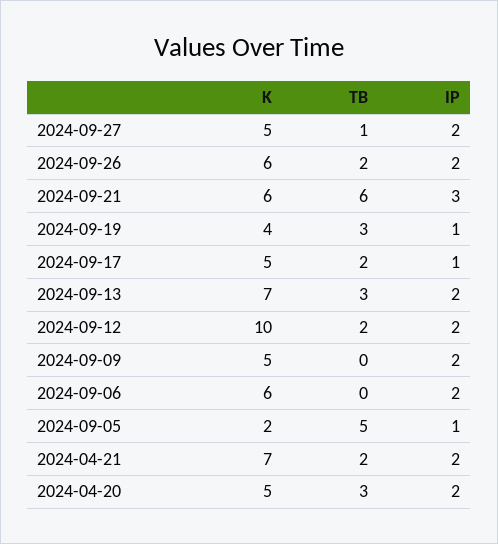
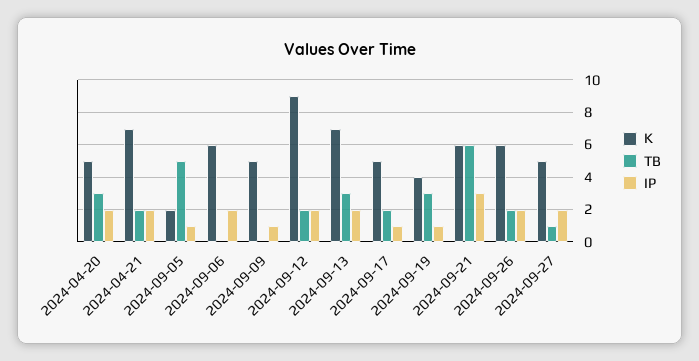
  {
    "K": {
      "2024-09-27": 5,
      "2024-09-26": 6,
      "2024-09-21": 6,
      "2024-09-19": 4,
      "2024-09-17": 5,
      "2024-09-13": 7,
-     "2024-09-12": 10,
+     "2024-09-12": 9,
      "2024-09-09": 5,
      "2024-09-06": 6,
      "2024-09-05": 2,
      "2024-04-21": 7,
      "2024-04-20": 5
    },
    "TB": {
      "2024-09-27": 1,
      "2024-09-26": 2,
      "2024-09-21": 6,
      "2024-09-19": 3,
      "2024-09-17": 2,
      "2024-09-13": 3,
      "2024-09-12": 2,
      "2024-09-09": 0,
      "2024-09-06": 0,
      "2024-09-05": 5,
      "2024-04-21": 2,
      "2024-04-20": 3
    },
    "IP": {
      "2024-09-27": 2,
      "2024-09-26": 2,
      "2024-09-21": 3,
      "2024-09-19": 1,
      "2024-09-17": 1,
      "2024-09-13": 2,
      "2024-09-12": 2,
-     "2024-09-09": 2,
+     "2024-09-09": 1,
      "2024-09-06": 2,
      "2024-09-05": 1,
      "2024-04-21": 2,
      "2024-04-20": 2
    }
  }

